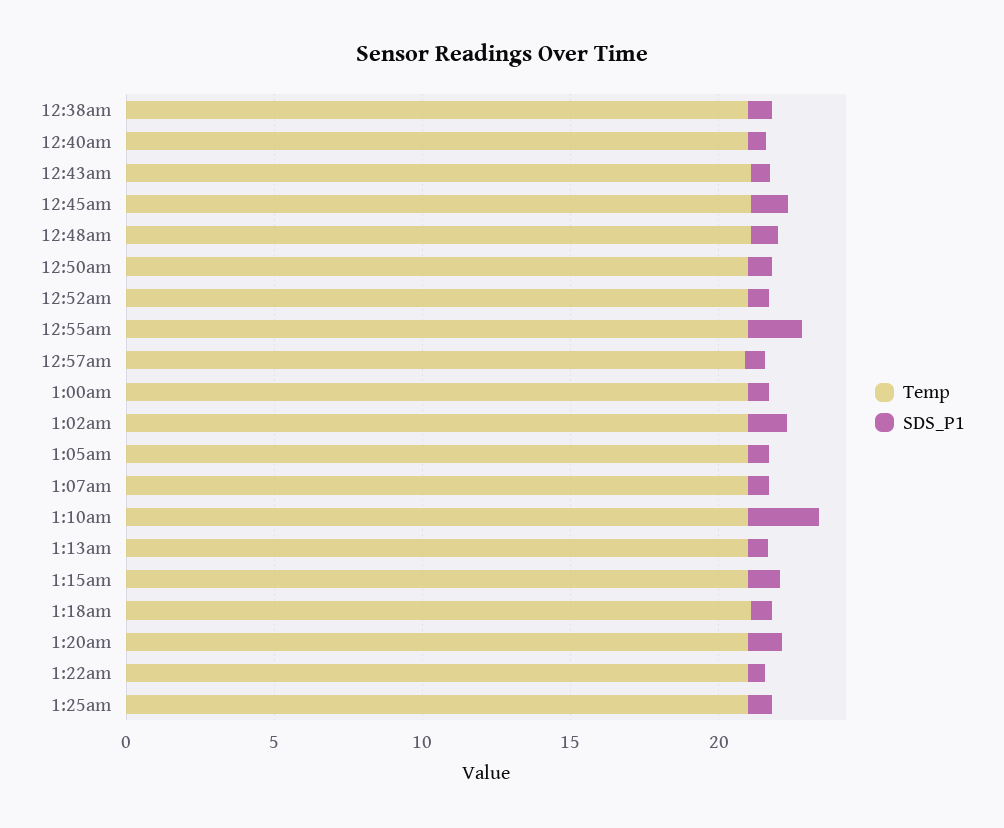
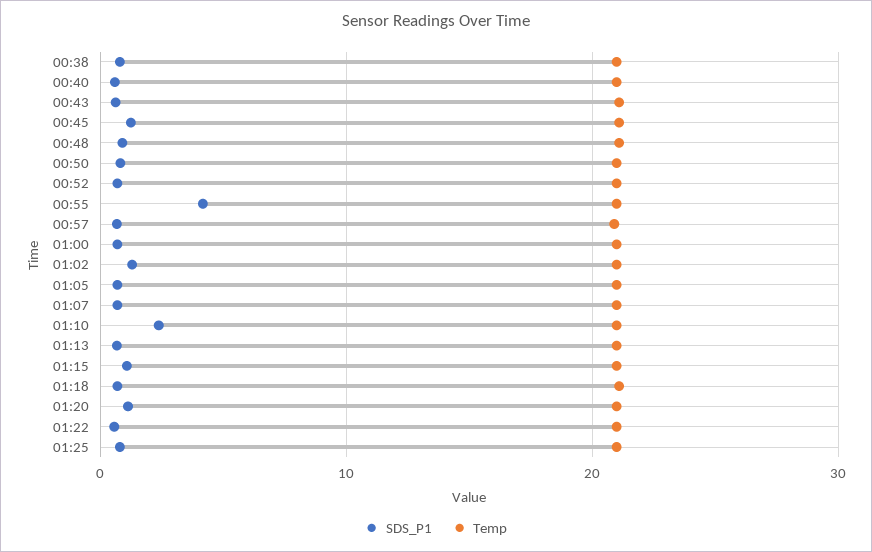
  {
    "Temp": {
      "12:38am": 21,
      "12:40am": 21,
      "12:43am": 21,
      "12:45am": 21,
      "12:48am": 21,
      "12:50am": 21,
      "12:52am": 21,
      "12:55am": 21,
      "12:57am": 21,
      "1:00am": 21,
      "1:02am": 21,
      "1:05am": 21,
      "1:07am": 21,
      "1:10am": 21,
      "1:13am": 21,
      "1:15am": 21,
      "1:18am": 21,
      "1:20am": 21,
      "1:22am": 21,
      "1:25am": 21
    },
    "SDS_P1": {
      "12:38am": 1,
      "12:40am": 1,
      "12:43am": 1,
      "12:45am": 1,
      "12:48am": 1,
      "12:50am": 1,
      "12:52am": 1,
-     "12:55am": 2,
+     "12:55am": 4,
      "12:57am": 1,
      "1:00am": 1,
      "1:02am": 1,
      "1:05am": 1,
      "1:07am": 1,
      "1:10am": 2,
      "1:13am": 1,
      "1:15am": 1,
      "1:18am": 1,
      "1:20am": 1,
      "1:22am": 1,
      "1:25am": 1
    }
  }

